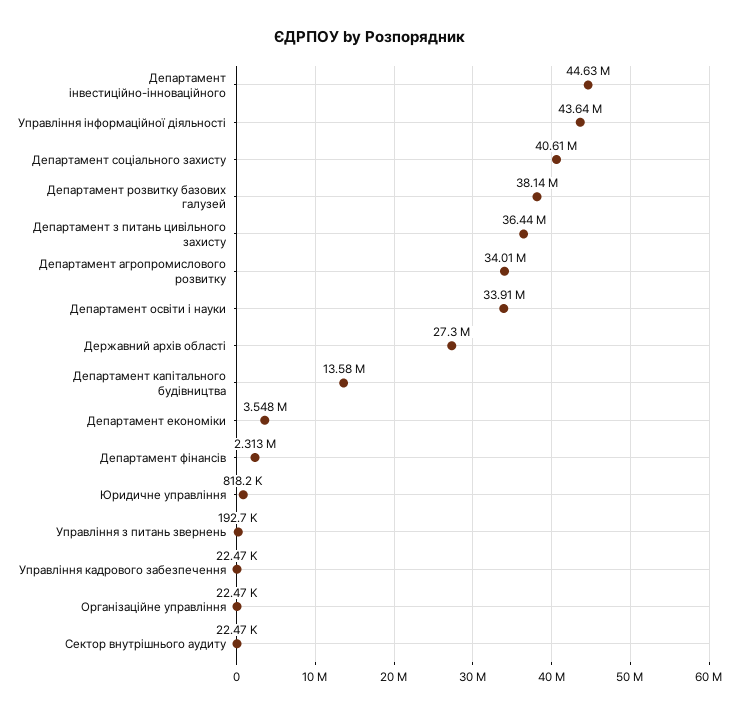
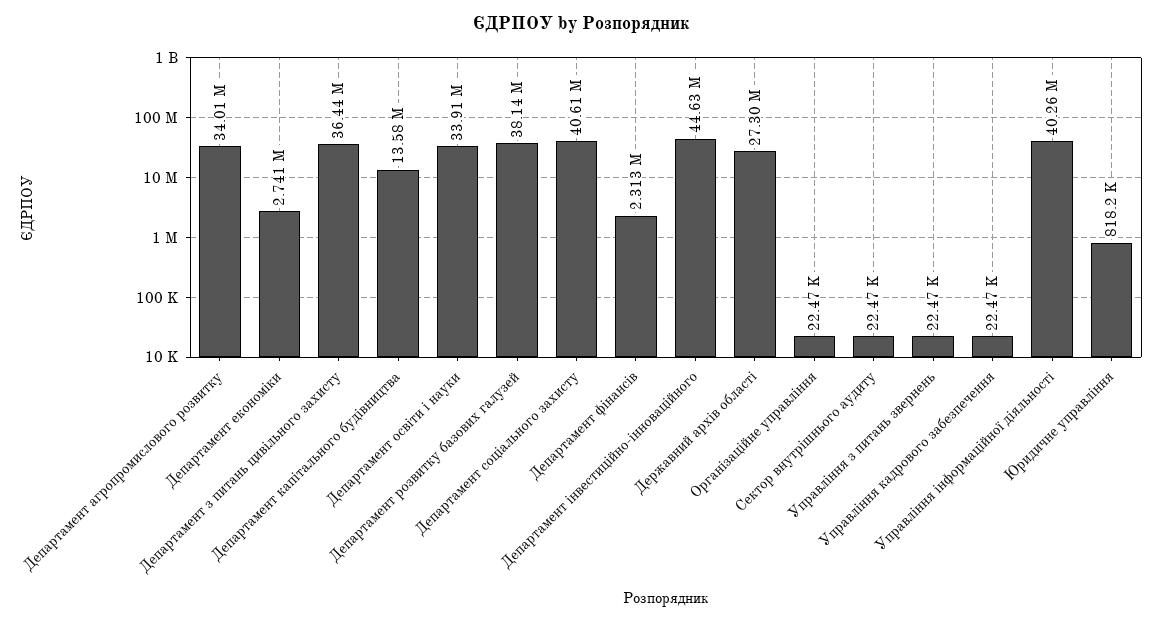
  {
    "Департамент інвестиційно-інноваційного": 44630000,
-   "Управління інформаційної діяльності": 43640000,
+   "Управління інформаційної діяльності": 40260000,
    "Департамент соціального захисту": 40610000,
    "Департамент розвитку базових галузей": 38140000,
    "Департамент з питань цивільного захисту": 36440000,
    "Департамент агропромислового розвитку": 34010000,
    "Департамент освіти і науки": 33910000,
    "Державний архів області": 27300000,
    "Департамент капітального будівництва": 13580000,
-   "Департамент економіки": 3548000,
+   "Департамент економіки": 2741000,
    "Департамент фінансів": 2313000,
    "Юридичне управління": 818200,
-   "Управління з питань звернень": 192700,
+   "Управління з питань звернень": 22470,
    "Управління кадрового забезпечення": 22470,
    "Організаційне управління": 22470,
    "Сектор внутрішнього аудиту": 22470
  }

